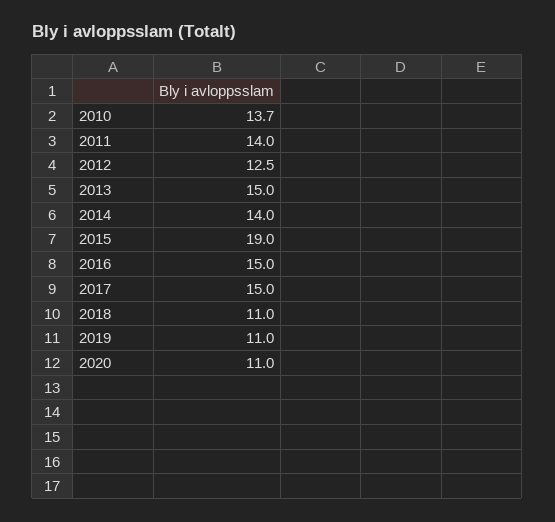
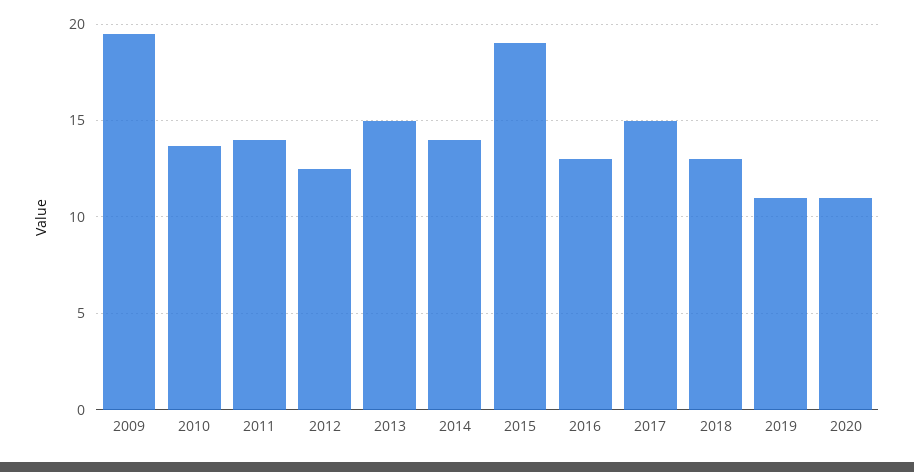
  {
    "2010": 13.7,
    "2011": 14,
    "2012": 12.5,
    "2013": 15,
    "2014": 14,
    "2015": 19,
-   "2016": 15,
+   "2016": 13,
    "2017": 15,
-   "2018": 11,
+   "2018": 13,
    "2019": 11,
-   "2020": 11
+   "2020": 11,
+   "2009": 19.5
  }

